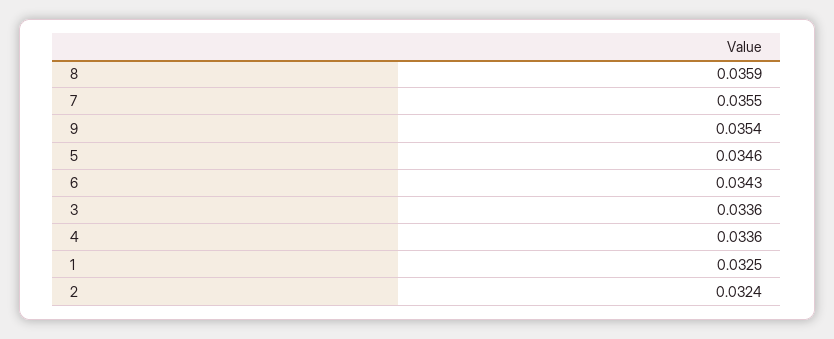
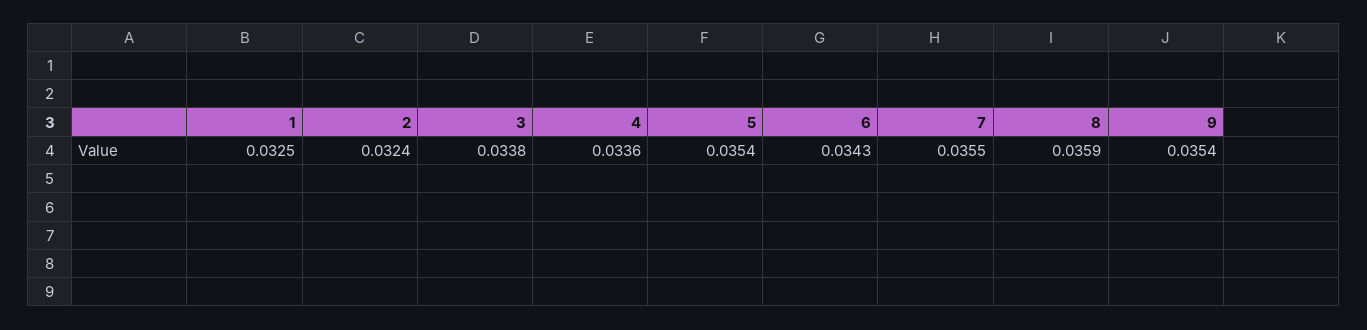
  {
    "8": 0.0359,
    "7": 0.0355,
    "9": 0.0354,
-   "5": 0.0346,
+   "5": 0.0354,
    "6": 0.0343,
-   "3": 0.0336,
+   "3": 0.0338,
    "4": 0.0336,
    "1": 0.0325,
    "2": 0.0324
  }

